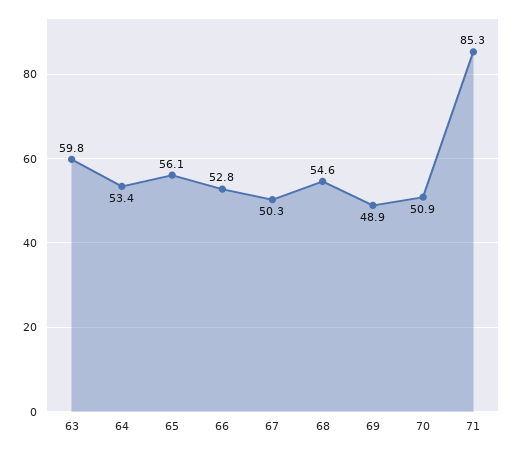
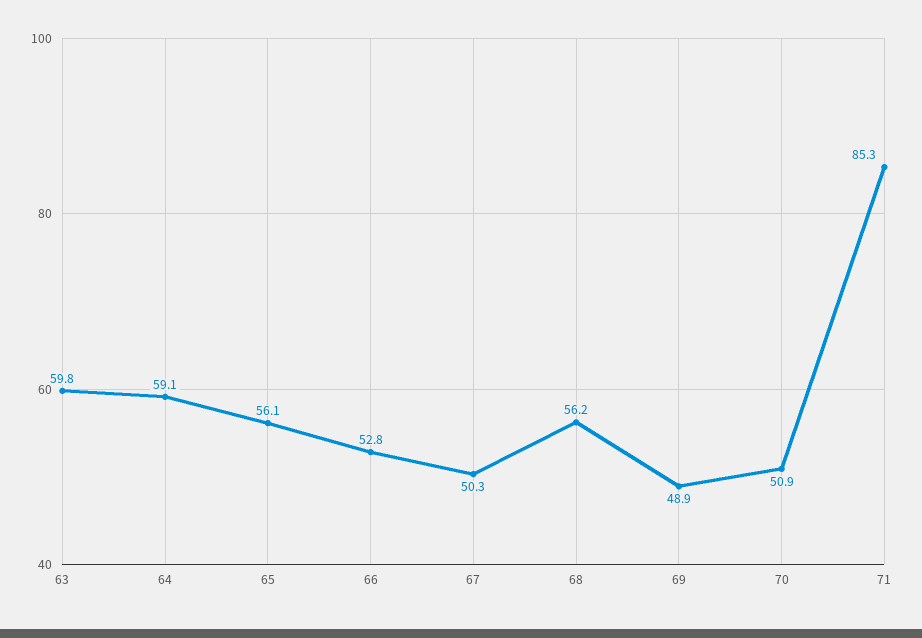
  {
    "63": 59.8,
-   "64": 53.4,
+   "64": 59.1,
    "65": 56.1,
    "66": 52.8,
    "67": 50.3,
-   "68": 54.6,
+   "68": 56.2,
    "69": 48.9,
    "70": 50.9,
    "71": 85.3
  }

